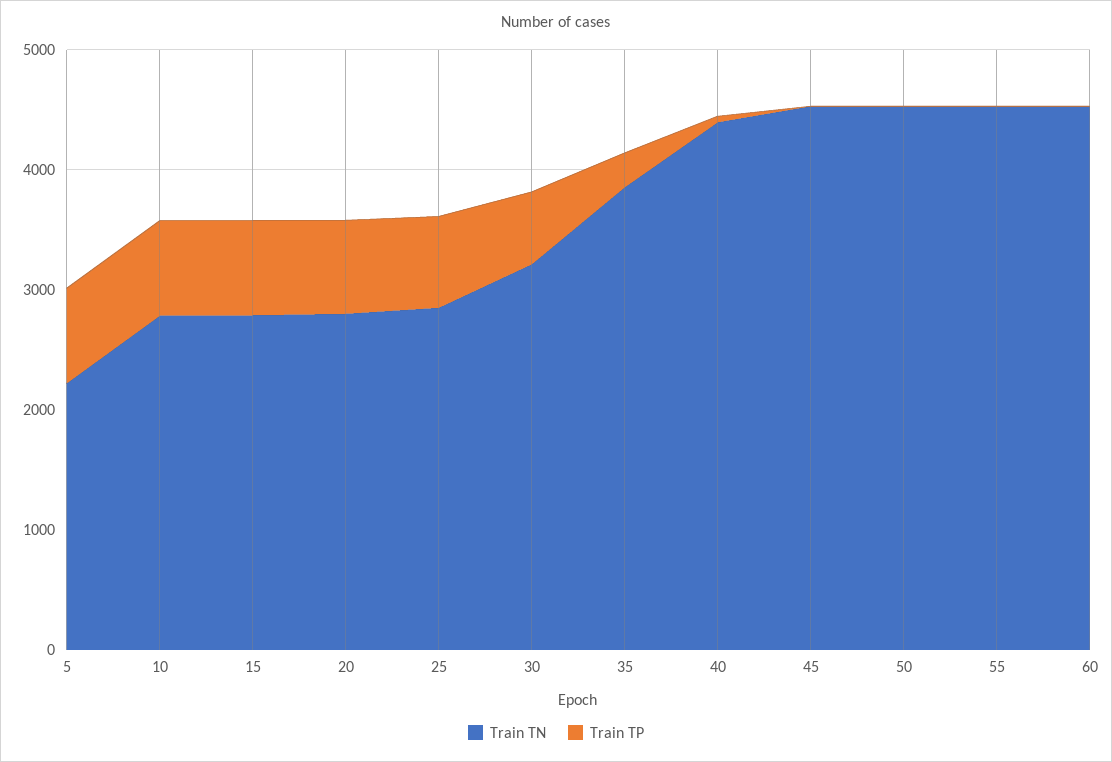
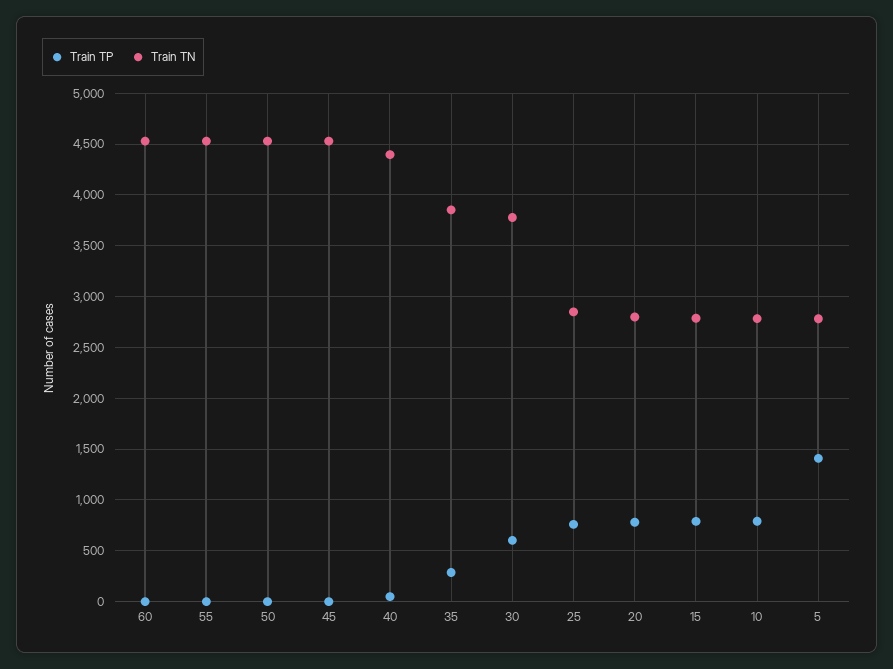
  {
    "Train TN": {
-     "5": 2200,
+     "5": 2800,
      "10": 2800,
      "15": 2800,
      "20": 2800,
      "25": 2900,
-     "30": 3200,
+     "30": 3800,
      "35": 3900,
      "40": 4400,
      "45": 4500,
      "50": 4500,
      "55": 4500,
      "60": 4500
    },
    "Train TP": {
-     "5": 800,
+     "5": 1400,
      "10": 800,
      "15": 800,
      "20": 800,
      "25": 800,
      "30": 600,
      "35": 300,
      "40": 0,
      "45": 0,
      "50": 0,
      "55": 0,
      "60": 0
    }
  }

